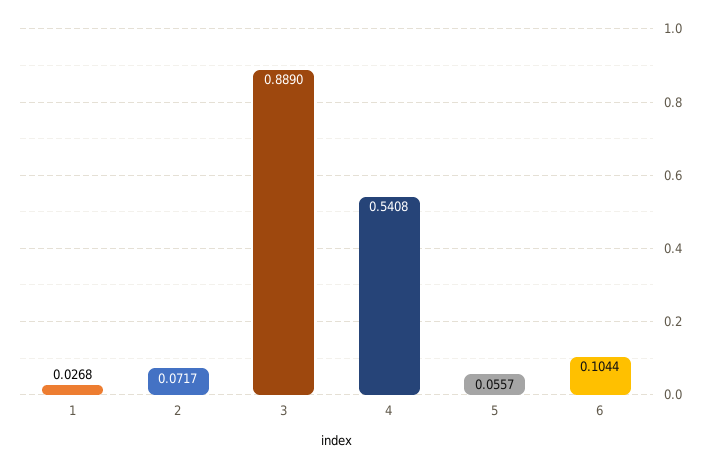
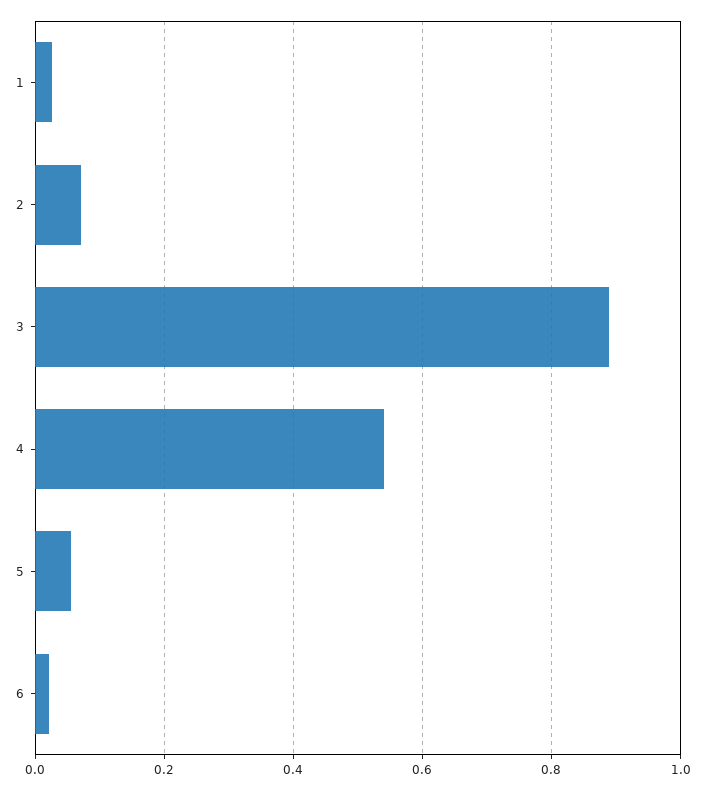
  {
    "1": 0.0268,
    "2": 0.0717,
    "3": 0.889,
    "4": 0.5408,
    "5": 0.0557,
-   "6": 0.1044
+   "6": 0.02
  }

